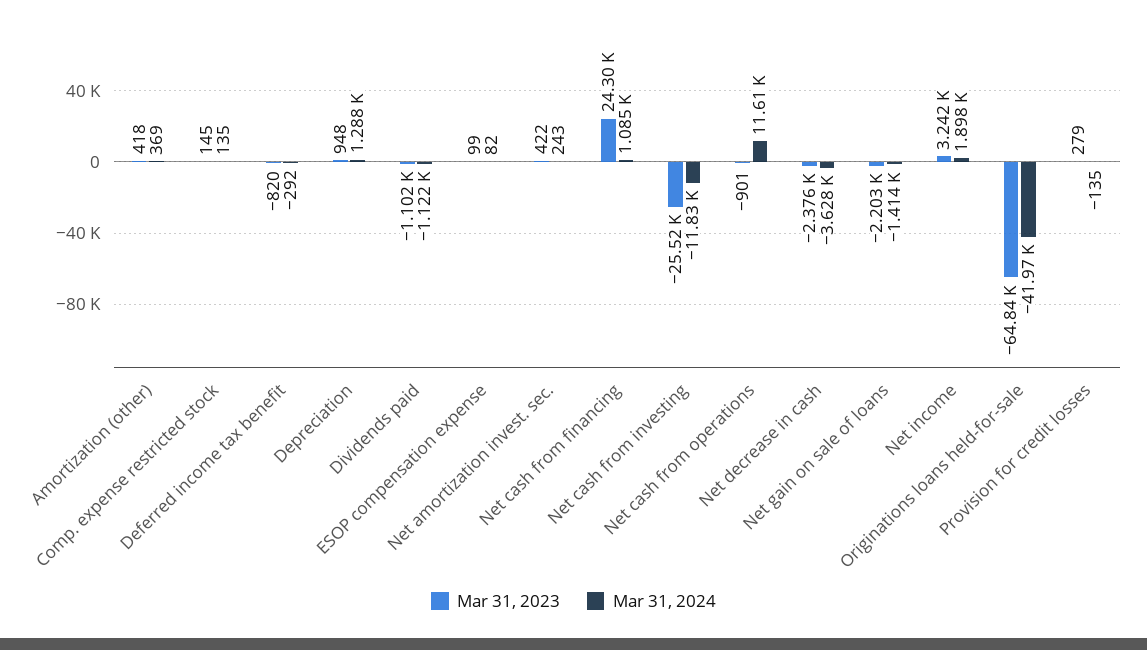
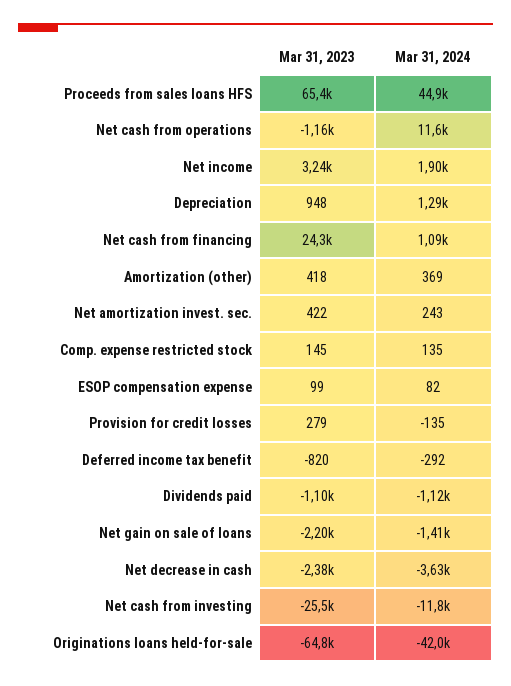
  {
    "Mar 31, 2023": {
      "Amortization (other)": 418,
      "Comp. expense restricted stock": 145,
      "Deferred income tax benefit": -820,
      "Depreciation": 948,
      "Dividends paid": -1102,
      "ESOP compensation expense": 99,
      "Net amortization invest. sec.": 422,
      "Net cash from financing": 24300,
      "Net cash from investing": -25520,
-     "Net cash from operations": -901,
+     "Net cash from operations": -1160,
      "Net decrease in cash": -2376,
      "Net gain on sale of loans": -2203,
      "Net income": 3242,
      "Originations loans held-for-sale": -64840,
-     "Provision for credit losses": 279
+     "Provision for credit losses": 279,
+     "Proceeds from sales loans HFS": 65400
    },
    "Mar 31, 2024": {
      "Amortization (other)": 369,
      "Comp. expense restricted stock": 135,
      "Deferred income tax benefit": -292,
      "Depreciation": 1288,
      "Dividends paid": -1122,
      "ESOP compensation expense": 82,
      "Net amortization invest. sec.": 243,
      "Net cash from financing": 1085,
      "Net cash from investing": -11830,
      "Net cash from operations": 11610,
      "Net decrease in cash": -3628,
      "Net gain on sale of loans": -1414,
      "Net income": 1898,
      "Originations loans held-for-sale": -41970,
-     "Provision for credit losses": -135
+     "Provision for credit losses": -135,
+     "Proceeds from sales loans HFS": 44900
    }
  }

